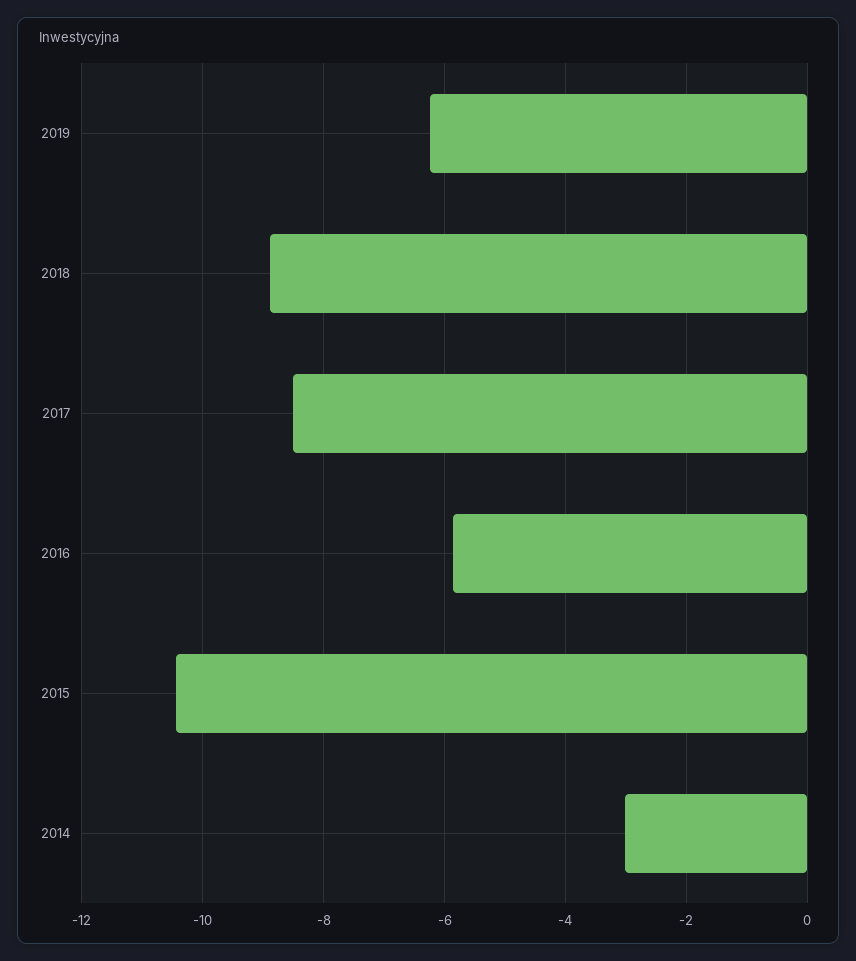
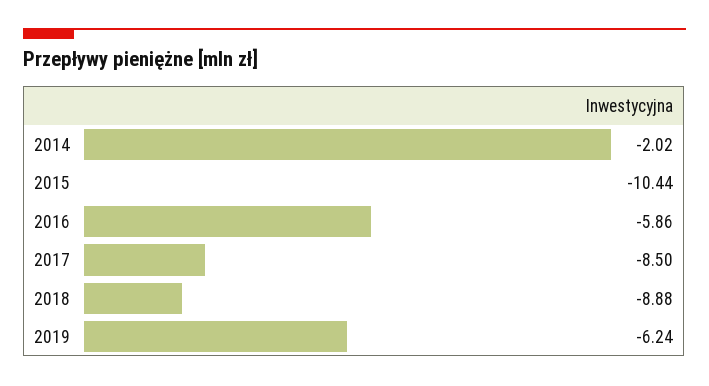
  {
    "2019": -6.24,
    "2018": -8.88,
    "2017": -8.5,
    "2016": -5.86,
    "2015": -10.44,
-   "2014": -3
+   "2014": -2.02
  }

